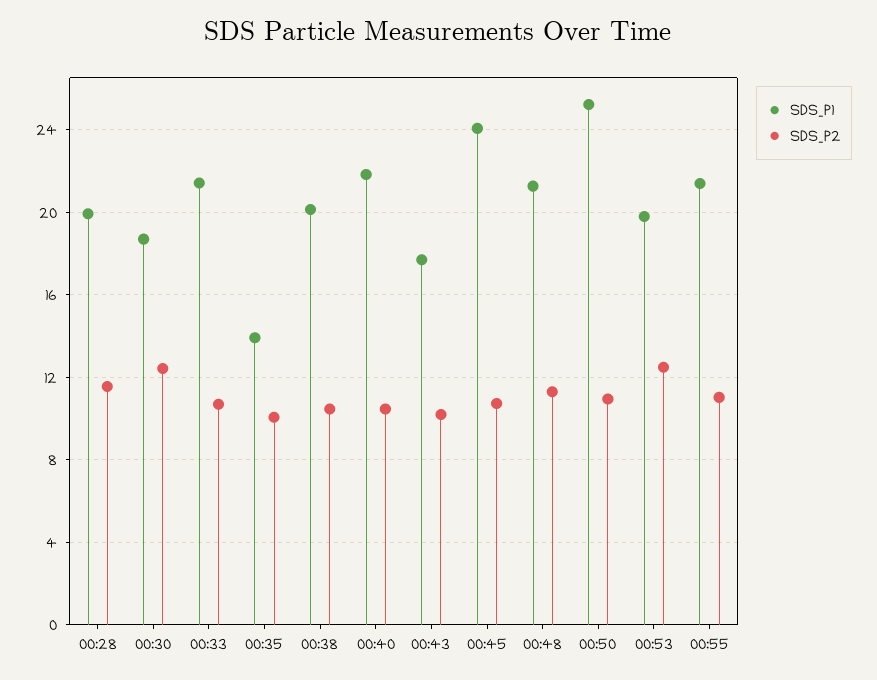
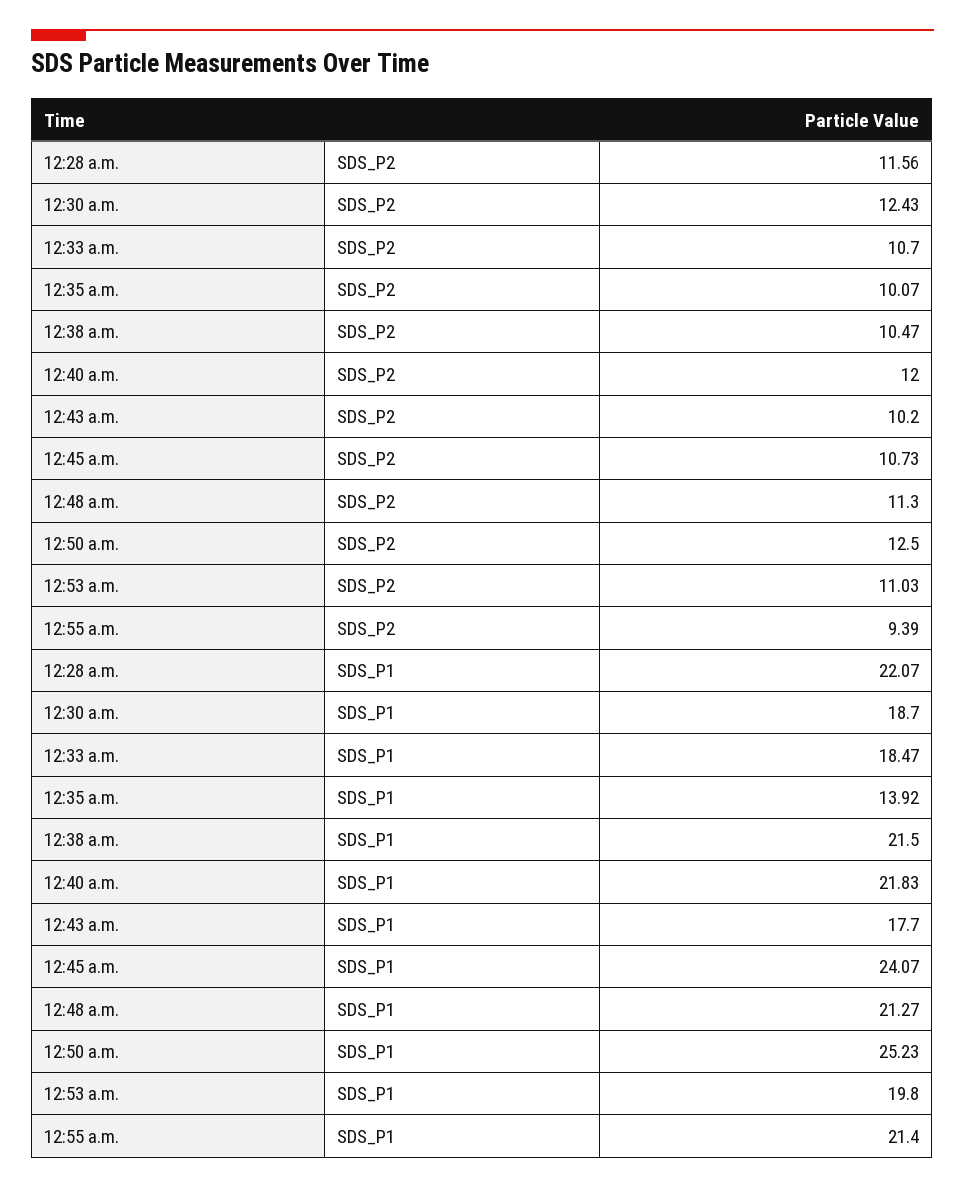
  {
    "SDS_P1": {
-     "00:28": 20,
+     "00:28": 22.07,
      "00:30": 18.7,
-     "00:33": 21.5,
+     "00:33": 18.47,
      "00:35": 13.92,
-     "00:38": 20,
+     "00:38": 21.5,
      "00:40": 21.83,
      "00:43": 17.7,
      "00:45": 24.07,
      "00:48": 21.27,
      "00:50": 25.23,
      "00:53": 19.8,
      "00:55": 21.4
    },
    "SDS_P2": {
      "00:28": 11.56,
      "00:30": 12.43,
      "00:33": 10.7,
      "00:35": 10.07,
      "00:38": 10.47,
-     "00:40": 10.5,
+     "00:40": 12,
      "00:43": 10.2,
      "00:45": 10.73,
      "00:48": 11.3,
-     "00:50": 11,
+     "00:50": 12.5,
-     "00:53": 12.5,
+     "00:53": 11.03,
-     "00:55": 11
+     "00:55": 9.39
    }
  }

